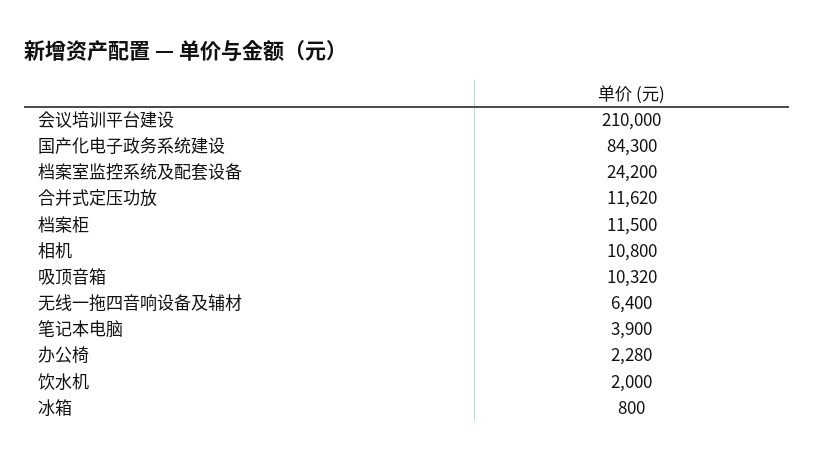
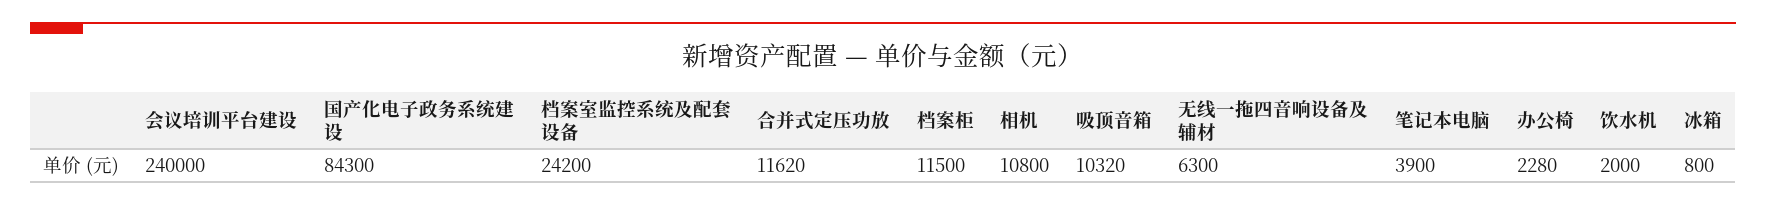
  {
-   "会议培训平台建设": 210000,
+   "会议培训平台建设": 240000,
    "国产化电子政务系统建设": 84300,
    "档案室监控系统及配套设备": 24200,
    "合并式定压功放": 11620,
    "档案柜": 11500,
    "相机": 10800,
    "吸顶音箱": 10320,
-   "无线一拖四音响设备及辅材": 6400,
+   "无线一拖四音响设备及辅材": 6300,
    "笔记本电脑": 3900,
    "办公椅": 2280,
    "饮水机": 2000,
    "冰箱": 800
  }

